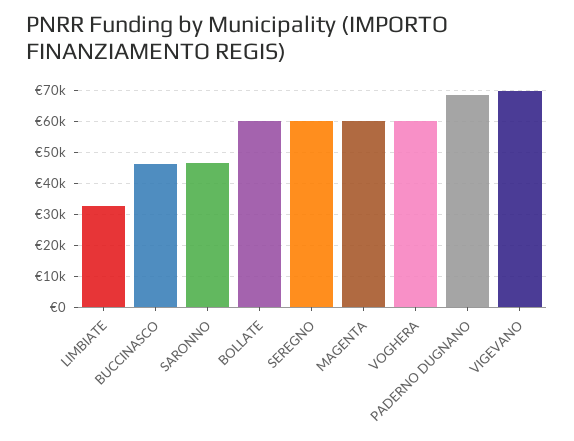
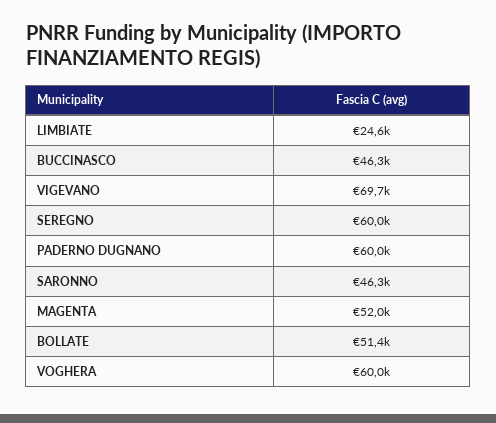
  {
-   "LIMBIATE": 32000,
+   "LIMBIATE": 24600,
    "BUCCINASCO": 46300,
    "SARONNO": 46300,
-   "BOLLATE": 60000,
+   "BOLLATE": 51400,
    "SEREGNO": 60000,
-   "MAGENTA": 60000,
+   "MAGENTA": 52000,
    "VOGHERA": 60000,
-   "PADERNO DUGNANO": 68000,
+   "PADERNO DUGNANO": 60000,
    "VIGEVANO": 69700
  }

